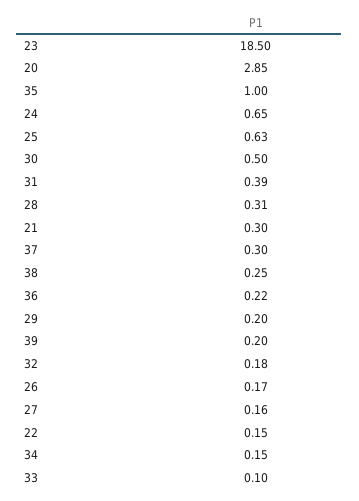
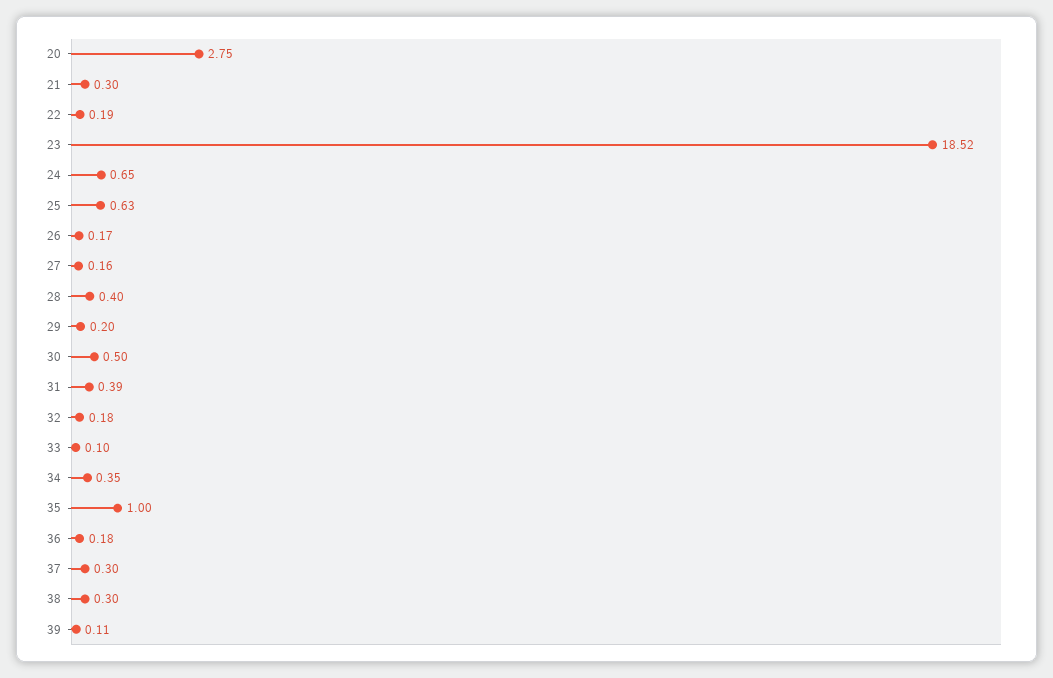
  {
-   "23": 18.5,
+   "23": 18.52,
-   "20": 2.85,
+   "20": 2.75,
    "35": 1,
    "24": 0.65,
    "25": 0.63,
    "30": 0.5,
    "31": 0.39,
-   "28": 0.31,
+   "28": 0.4,
    "21": 0.3,
    "37": 0.3,
-   "38": 0.25,
+   "38": 0.3,
-   "36": 0.22,
+   "36": 0.18,
    "29": 0.2,
-   "39": 0.2,
+   "39": 0.11,
    "32": 0.18,
    "26": 0.17,
    "27": 0.16,
-   "22": 0.15,
+   "22": 0.19,
-   "34": 0.15,
+   "34": 0.35,
    "33": 0.1
  }

